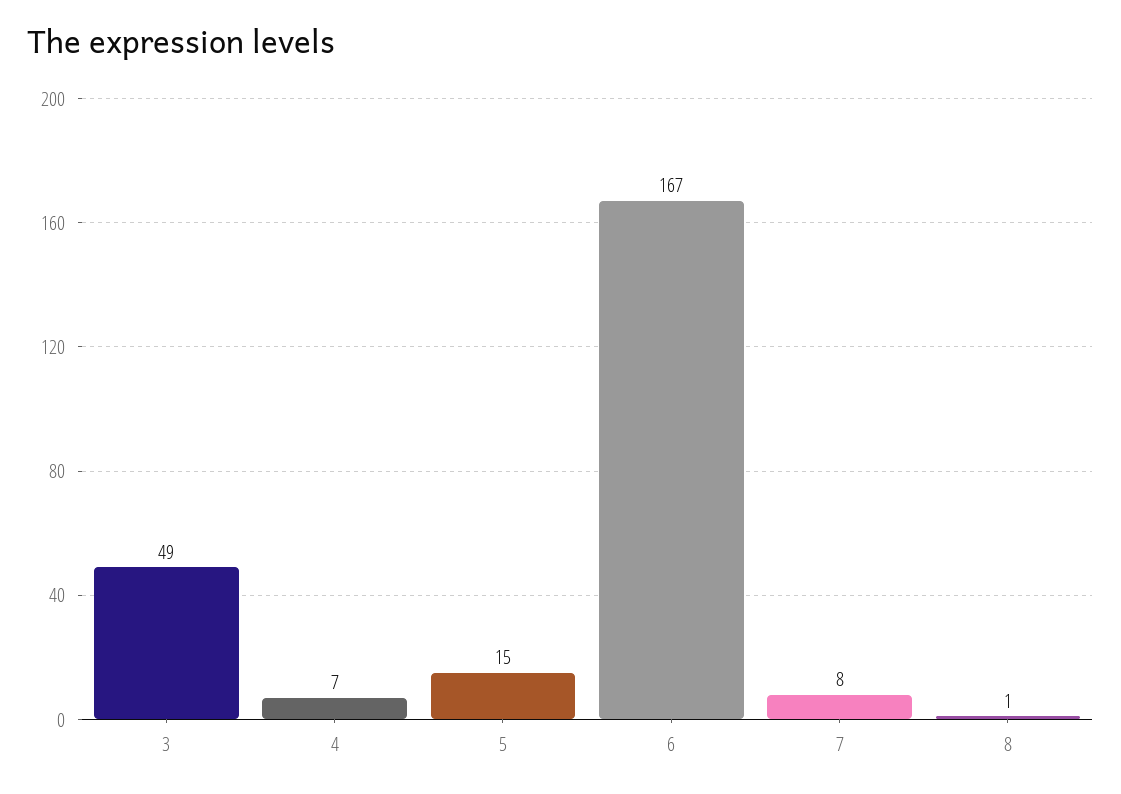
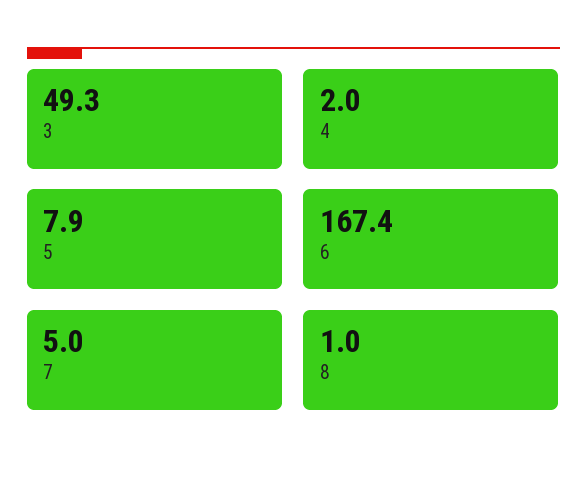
  {
    "3": 49.3,
-   "4": 7,
+   "4": 2,
-   "5": 15,
+   "5": 7.9,
    "6": 167.4,
-   "7": 8,
+   "7": 5,
    "8": 1
  }

